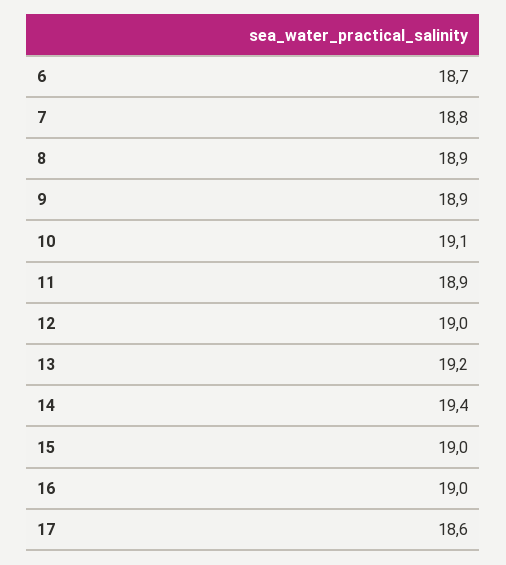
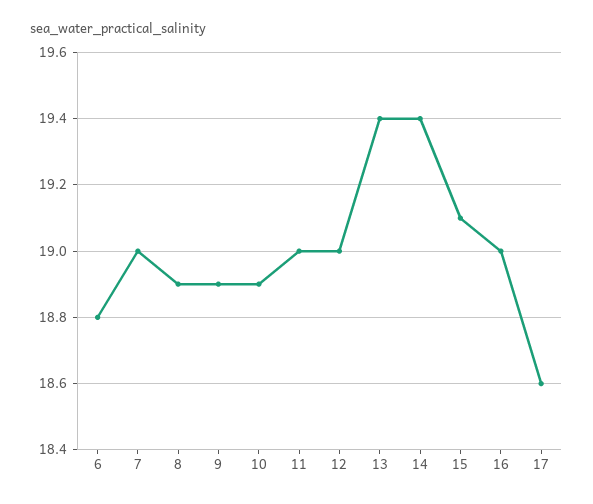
  {
-   "6": 18.7,
+   "6": 18.8,
-   "7": 18.8,
+   "7": 19,
    "8": 18.9,
    "9": 18.9,
-   "10": 19.1,
+   "10": 18.9,
-   "11": 18.9,
+   "11": 19,
    "12": 19,
-   "13": 19.2,
+   "13": 19.4,
    "14": 19.4,
-   "15": 19,
+   "15": 19.1,
    "16": 19,
    "17": 18.6
  }

